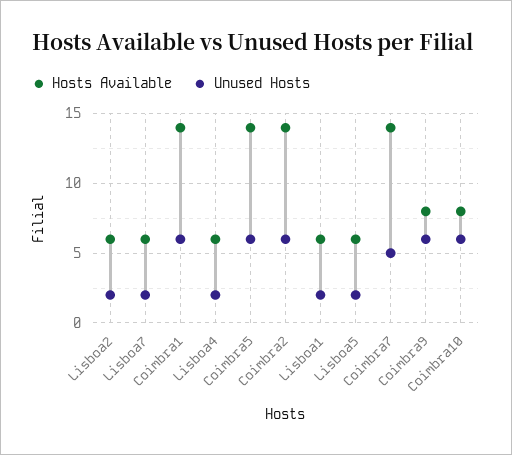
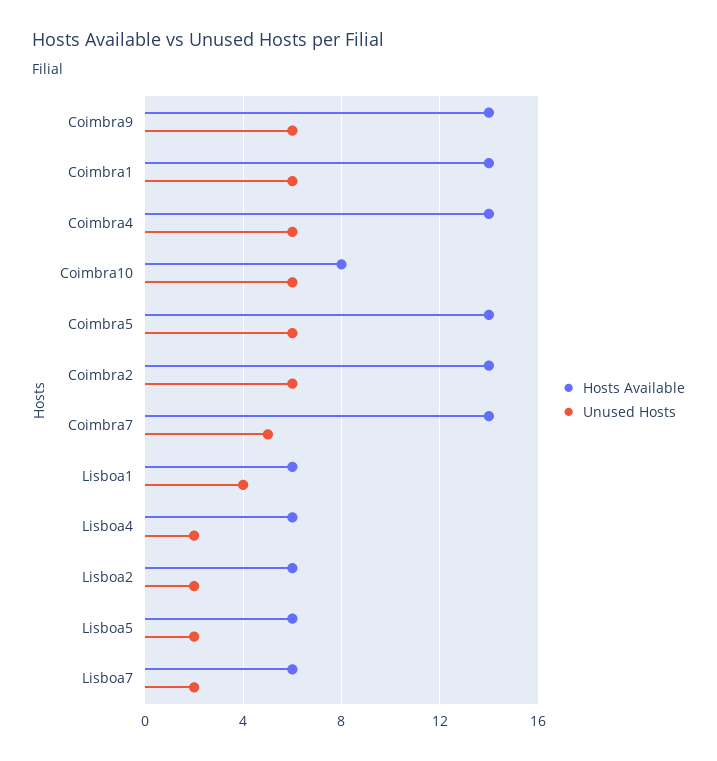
  {
    "Hosts Available": {
      "Lisboa2": 6,
      "Lisboa7": 6,
      "Coimbra1": 14,
      "Lisboa4": 6,
      "Coimbra5": 14,
      "Coimbra2": 14,
      "Lisboa1": 6,
      "Lisboa5": 6,
      "Coimbra7": 14,
-     "Coimbra9": 8,
+     "Coimbra9": 14,
-     "Coimbra10": 8
+     "Coimbra10": 8,
+     "Coimbra4": 14
    },
    "Unused Hosts": {
      "Lisboa2": 2,
      "Lisboa7": 2,
      "Coimbra1": 6,
      "Lisboa4": 2,
      "Coimbra5": 6,
      "Coimbra2": 6,
-     "Lisboa1": 2,
+     "Lisboa1": 4,
      "Lisboa5": 2,
      "Coimbra7": 5,
      "Coimbra9": 6,
-     "Coimbra10": 6
+     "Coimbra10": 6,
+     "Coimbra4": 6
    }
  }

